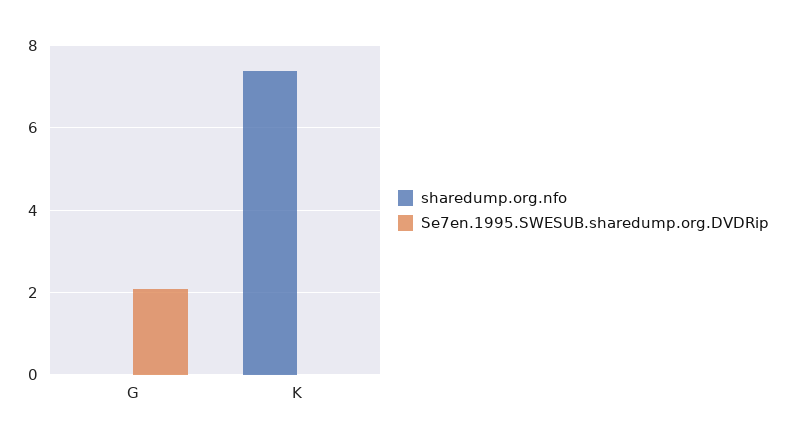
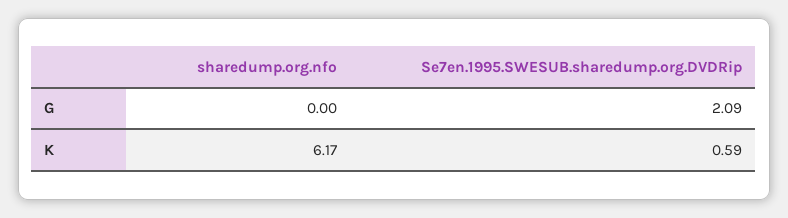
  {
    "sharedump.org.nfo": {
      "G": 0,
-     "K": 7.4
+     "K": 6.17
    },
    "Se7en.1995.SWESUB.sharedump.org.DVDRip": {
      "G": 2.09,
-     "K": 0
+     "K": 0.59
    }
  }

